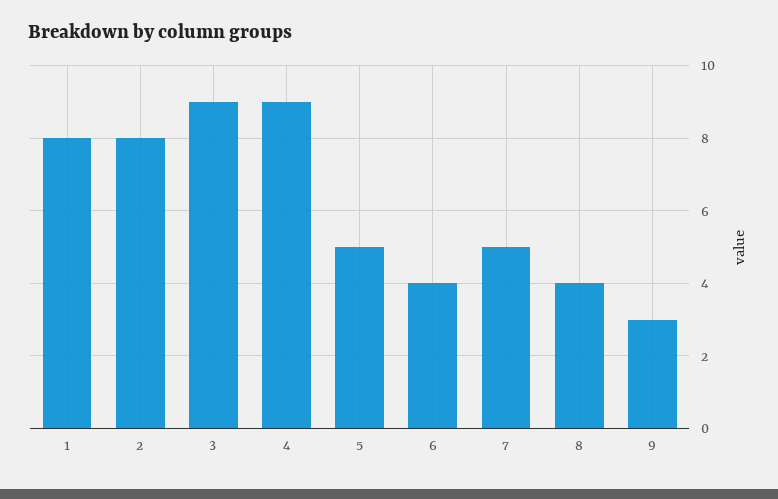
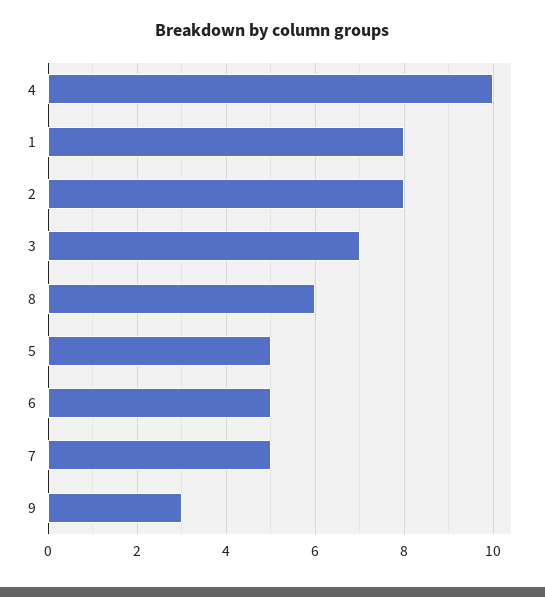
  {
    "1": 8,
    "2": 8,
-   "3": 9,
+   "3": 7,
-   "4": 9,
+   "4": 10,
    "5": 5,
-   "6": 4,
+   "6": 5,
    "7": 5,
-   "8": 4,
+   "8": 6,
    "9": 3
  }

